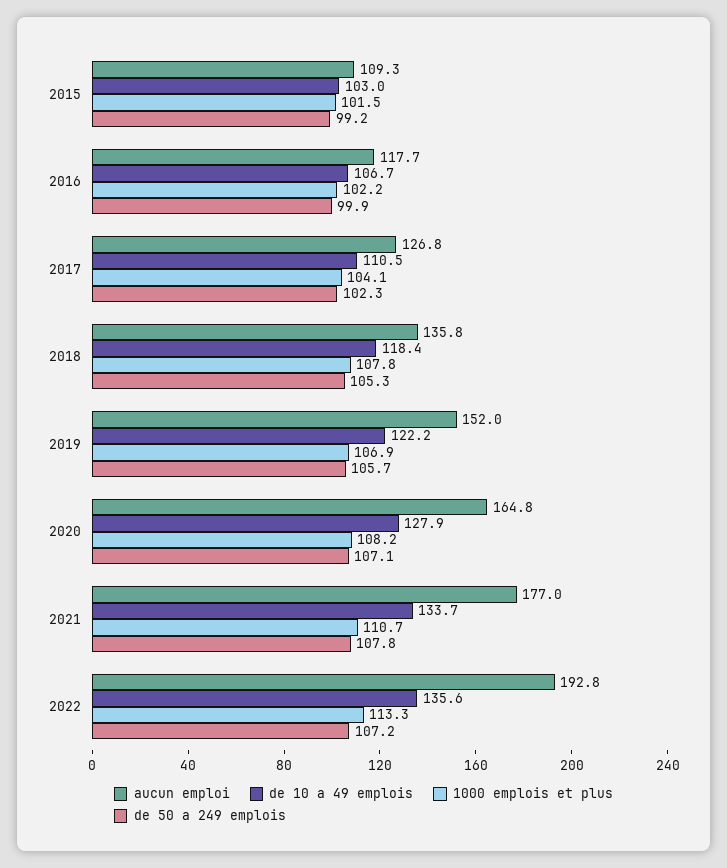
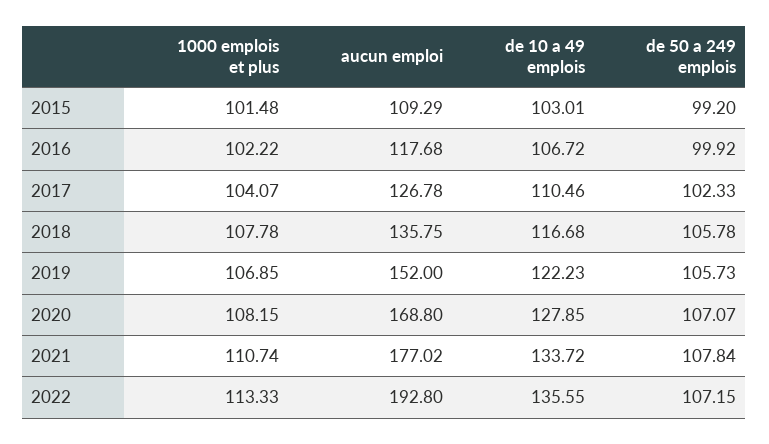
  {
    "aucun emploi": {
      "2015": 109.29,
      "2016": 117.68,
      "2017": 126.78,
      "2018": 135.75,
      "2019": 152,
-     "2020": 164.8,
+     "2020": 168.8,
      "2021": 177.02,
      "2022": 192.8
    },
    "de 10 a 49 emplois": {
      "2015": 103.01,
      "2016": 106.72,
      "2017": 110.46,
-     "2018": 118.4,
+     "2018": 116.68,
      "2019": 122.23,
      "2020": 127.85,
      "2021": 133.72,
      "2022": 135.55
    },
    "1000 emplois et plus": {
      "2015": 101.48,
      "2016": 102.22,
      "2017": 104.07,
      "2018": 107.78,
      "2019": 106.85,
      "2020": 108.15,
      "2021": 110.74,
      "2022": 113.33
    },
    "de 50 a 249 emplois": {
      "2015": 99.2,
      "2016": 99.92,
      "2017": 102.33,
-     "2018": 105.3,
+     "2018": 105.78,
      "2019": 105.73,
      "2020": 107.07,
      "2021": 107.84,
      "2022": 107.15
    }
  }

